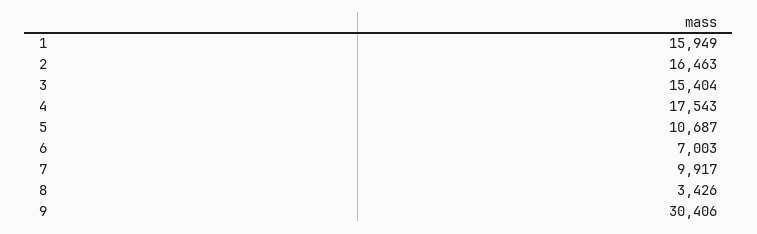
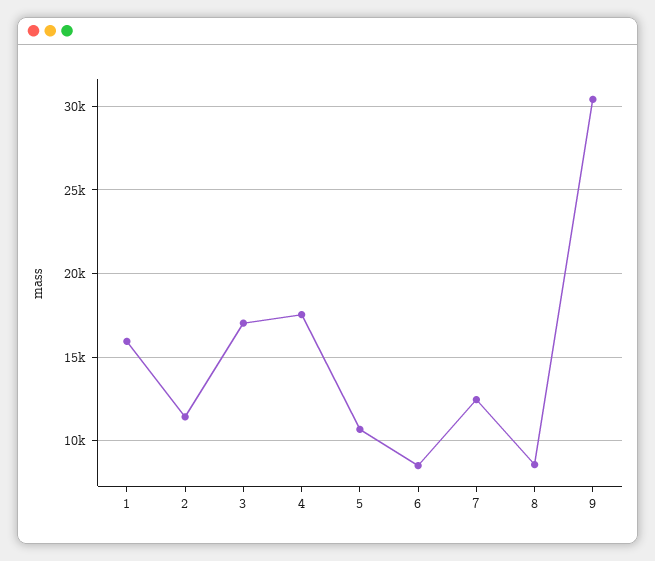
  {
    "1": 15949,
-   "2": 16463,
+   "2": 11500,
-   "3": 15404,
+   "3": 17000,
    "4": 17543,
    "5": 10687,
-   "6": 7003,
+   "6": 8500,
-   "7": 9917,
+   "7": 12500,
-   "8": 3426,
+   "8": 8500,
    "9": 30406
  }

